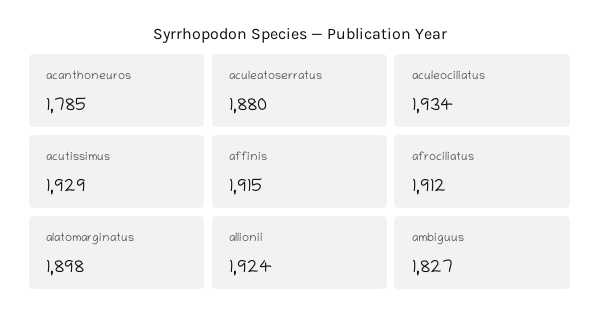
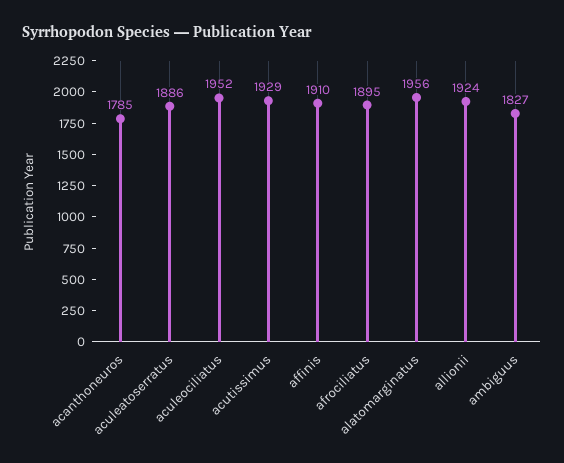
  {
    "acanthoneuros": 1785,
-   "aculeatoserratus": 1880,
+   "aculeatoserratus": 1886,
-   "aculeociliatus": 1934,
+   "aculeociliatus": 1952,
    "acutissimus": 1929,
-   "affinis": 1915,
+   "affinis": 1910,
-   "afrociliatus": 1912,
+   "afrociliatus": 1895,
-   "alatomarginatus": 1898,
+   "alatomarginatus": 1956,
    "allionii": 1924,
    "ambiguus": 1827
  }

